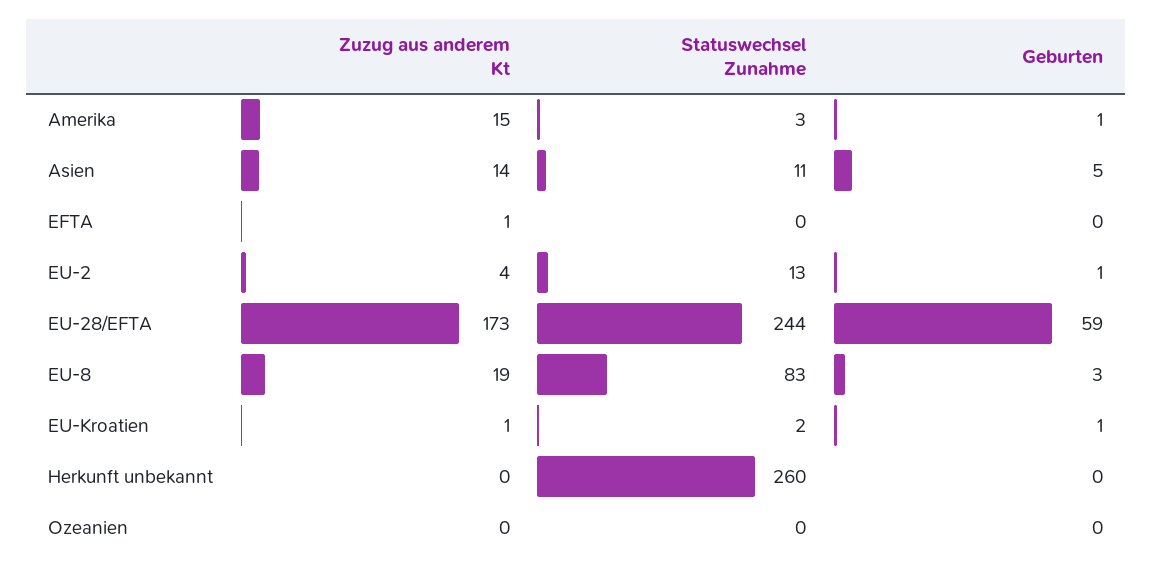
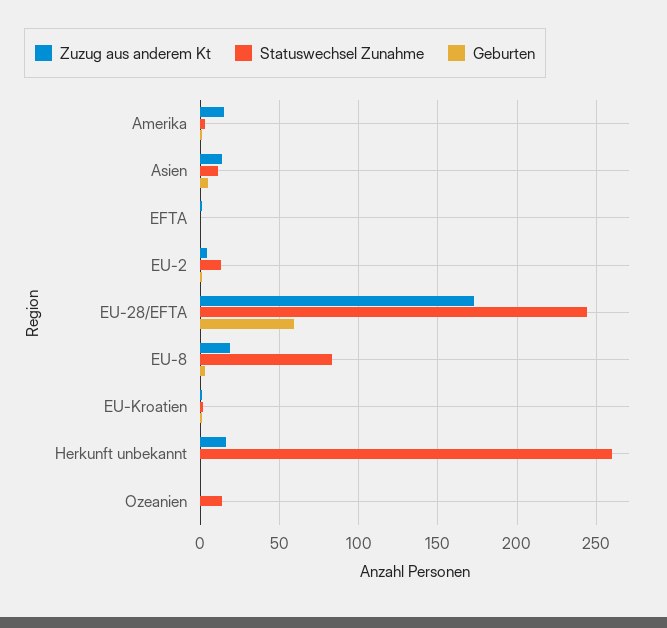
  {
    "Zuzug aus anderem Kt": {
      "Amerika": 15,
      "Asien": 14,
      "EFTA": 1,
      "EU-2": 4,
      "EU-28/EFTA": 173,
      "EU-8": 19,
      "EU-Kroatien": 1,
-     "Herkunft unbekannt": 0,
+     "Herkunft unbekannt": 15,
      "Ozeanien": 0
    },
    "Statuswechsel Zunahme": {
      "Amerika": 3,
      "Asien": 11,
      "EFTA": 0,
      "EU-2": 13,
      "EU-28/EFTA": 244,
      "EU-8": 83,
      "EU-Kroatien": 2,
      "Herkunft unbekannt": 260,
-     "Ozeanien": 0
+     "Ozeanien": 15
    },
    "Geburten": {
      "Amerika": 1,
      "Asien": 5,
      "EFTA": 0,
      "EU-2": 1,
      "EU-28/EFTA": 59,
      "EU-8": 3,
      "EU-Kroatien": 1,
      "Herkunft unbekannt": 0,
      "Ozeanien": 0
    }
  }

